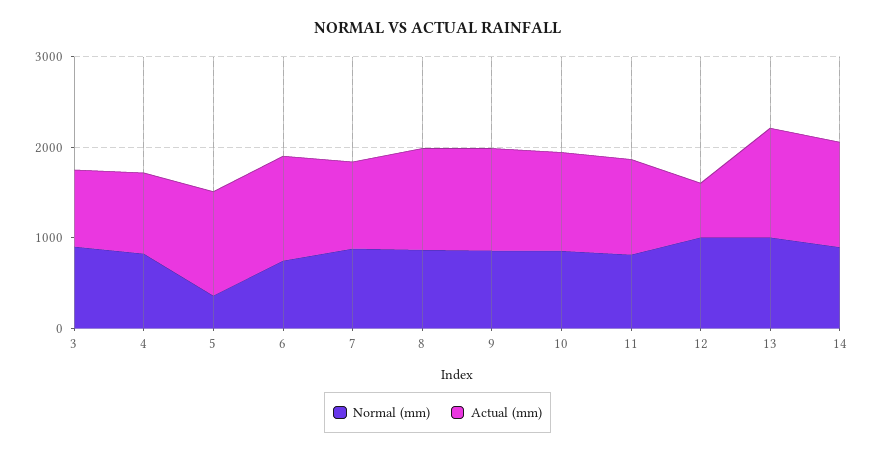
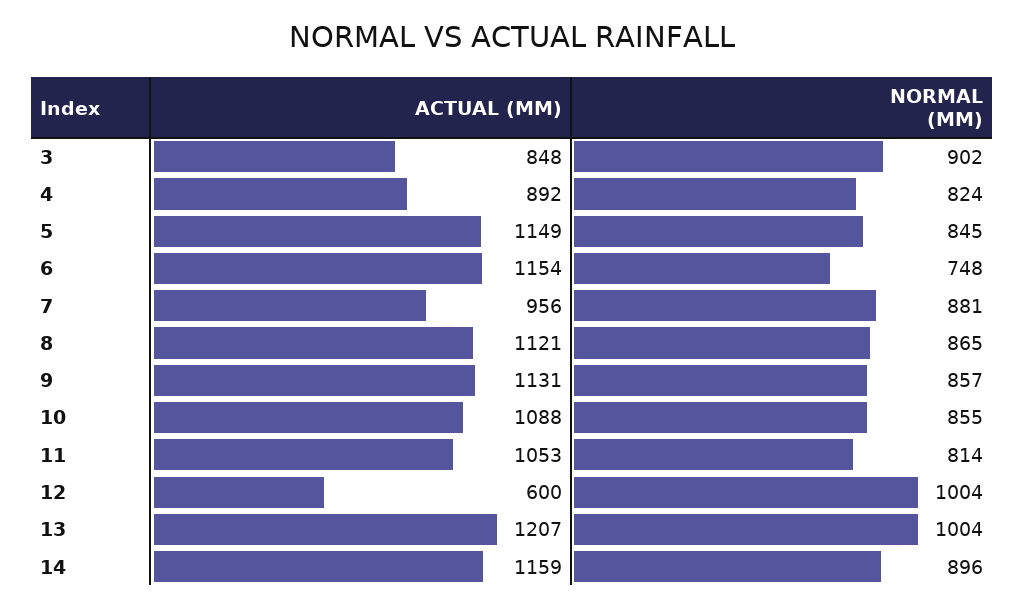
  {
    "Normal (mm)": {
      "3": 902,
      "4": 824,
-     "5": 400,
+     "5": 845,
      "6": 748,
      "7": 881,
      "8": 865,
      "9": 857,
      "10": 855,
      "11": 814,
      "12": 1004,
      "13": 1004,
      "14": 896
    },
    "Actual (mm)": {
      "3": 848,
      "4": 892,
      "5": 1149,
      "6": 1154,
      "7": 956,
      "8": 1121,
      "9": 1131,
      "10": 1088,
      "11": 1053,
      "12": 600,
      "13": 1207,
      "14": 1159
    }
  }

